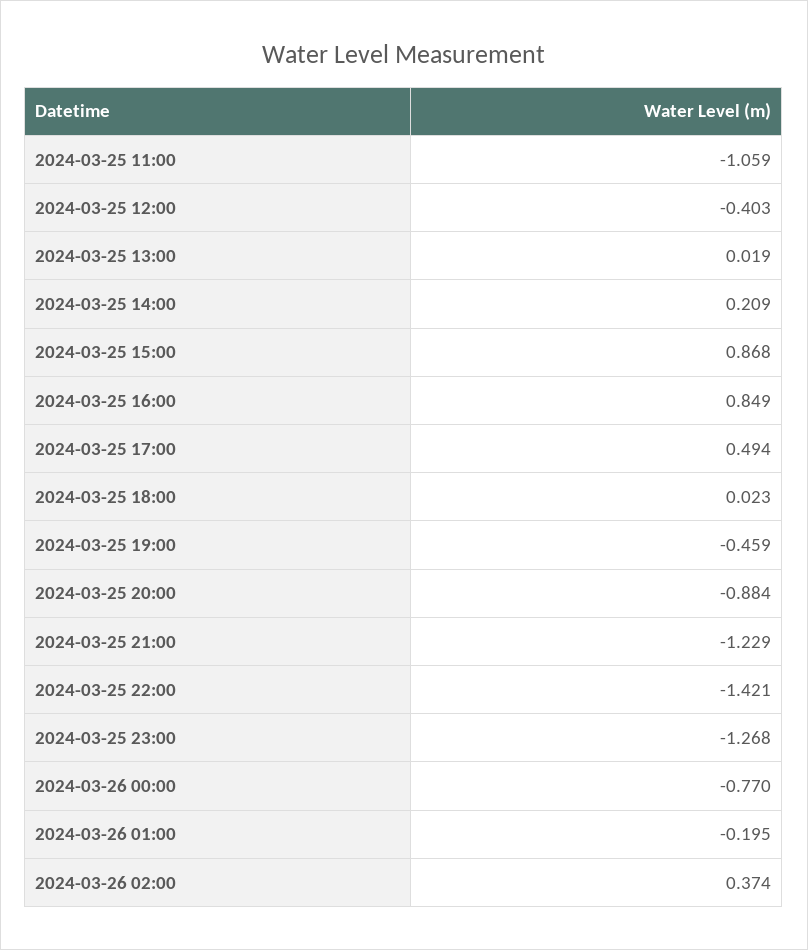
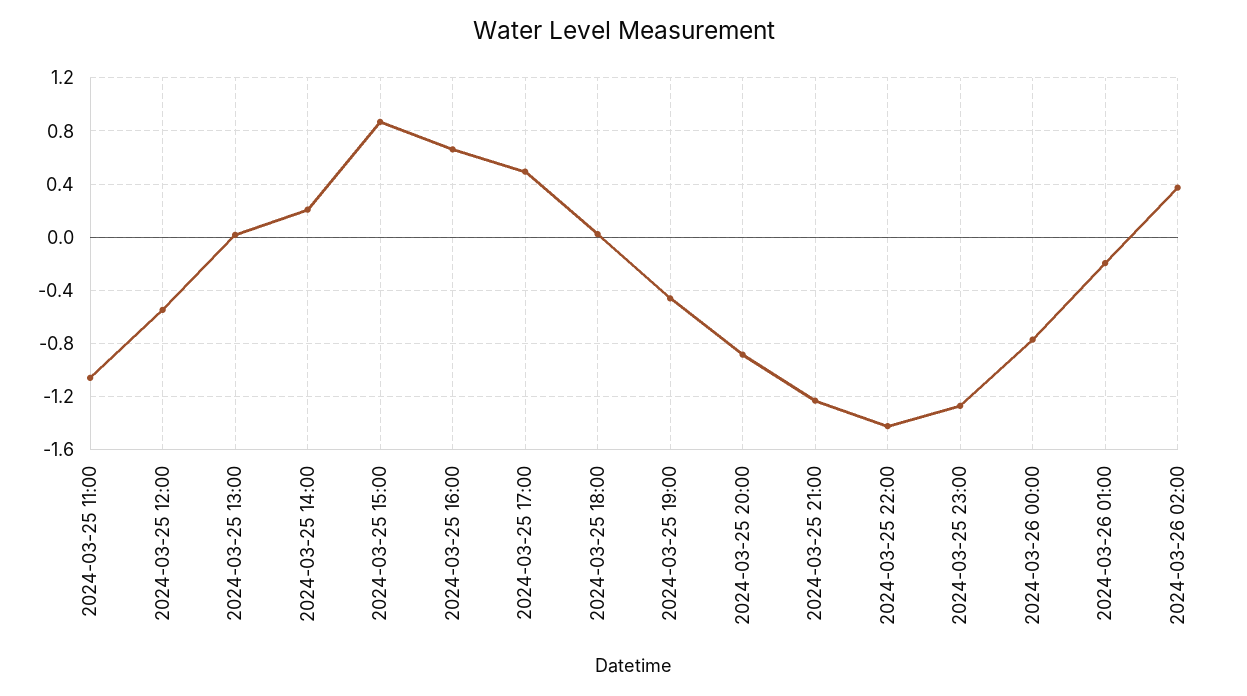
  {
    "2024-03-25 11:00": -1.059,
-   "2024-03-25 12:00": -0.403,
+   "2024-03-25 12:00": -0.55,
    "2024-03-25 13:00": 0.019,
    "2024-03-25 14:00": 0.209,
    "2024-03-25 15:00": 0.868,
-   "2024-03-25 16:00": 0.849,
+   "2024-03-25 16:00": 0.65,
    "2024-03-25 17:00": 0.494,
    "2024-03-25 18:00": 0.023,
    "2024-03-25 19:00": -0.459,
    "2024-03-25 20:00": -0.884,
    "2024-03-25 21:00": -1.229,
    "2024-03-25 22:00": -1.421,
    "2024-03-25 23:00": -1.268,
    "2024-03-26 00:00": -0.77,
    "2024-03-26 01:00": -0.195,
    "2024-03-26 02:00": 0.374
  }

